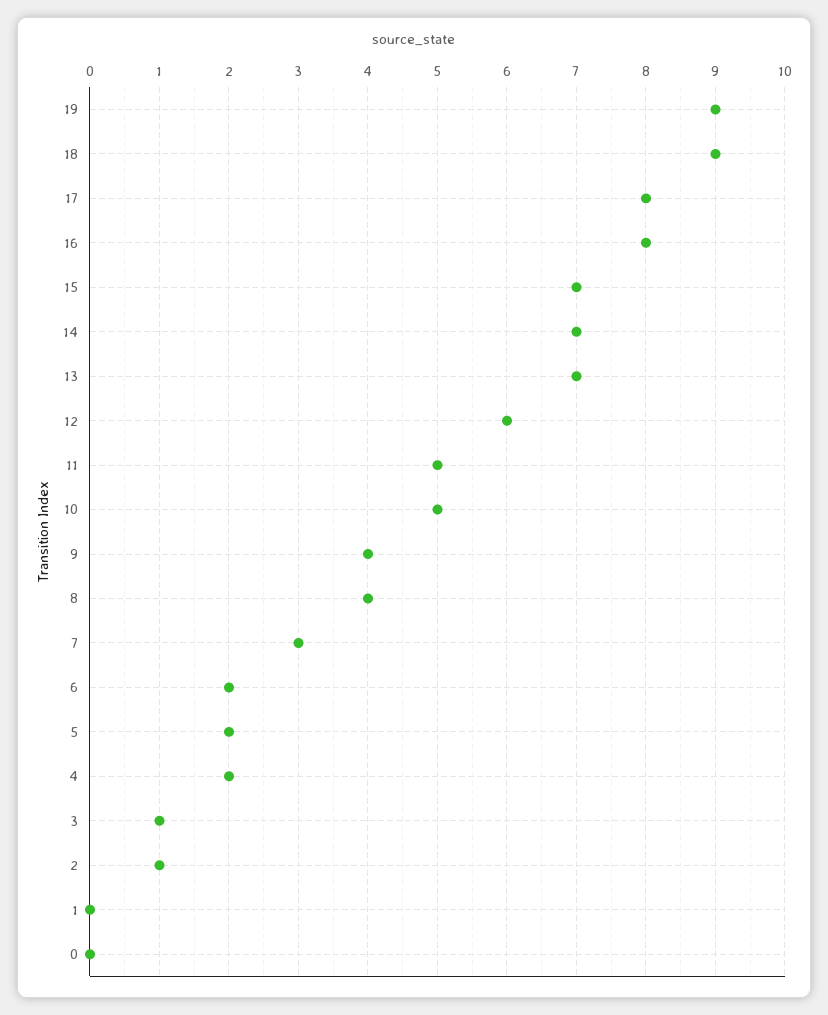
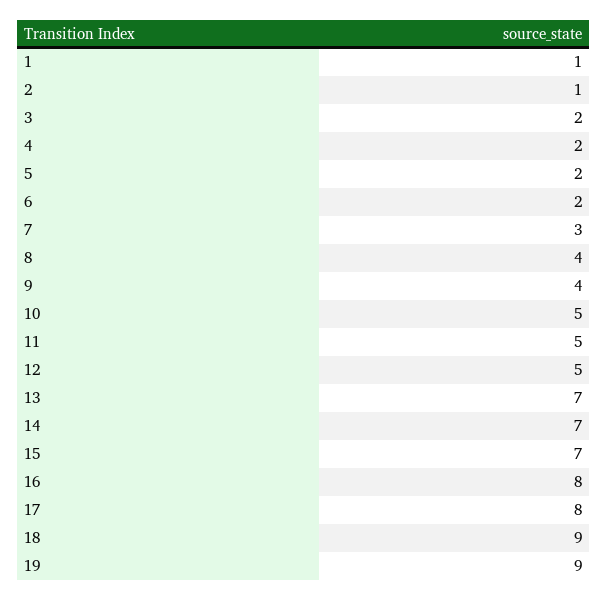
  {
    "19": 9,
    "18": 9,
    "17": 8,
    "16": 8,
    "15": 7,
    "14": 7,
    "13": 7,
-   "12": 6,
+   "12": 5,
    "11": 5,
    "10": 5,
    "9": 4,
    "8": 4,
    "7": 3,
    "6": 2,
    "5": 2,
    "4": 2,
-   "3": 1,
+   "3": 2,
    "2": 1,
-   "1": 0,
+   "1": 1
-   "0": 0
  }

